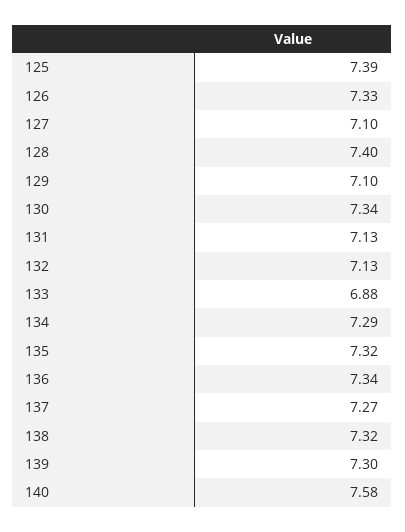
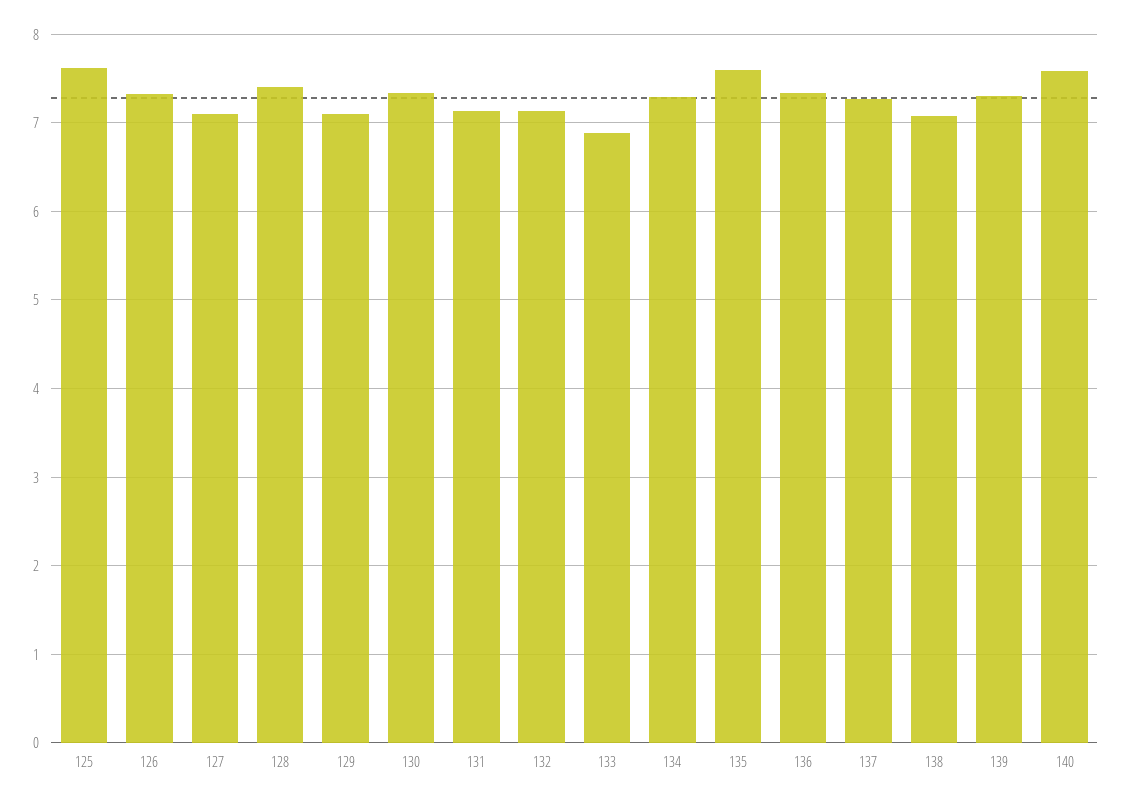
  {
-   "125": 7.39,
+   "125": 7.6,
    "126": 7.33,
    "127": 7.1,
    "128": 7.4,
    "129": 7.1,
    "130": 7.34,
    "131": 7.13,
    "132": 7.13,
    "133": 6.88,
    "134": 7.29,
-   "135": 7.32,
+   "135": 7.6,
    "136": 7.34,
    "137": 7.27,
-   "138": 7.32,
+   "138": 7.1,
    "139": 7.3,
    "140": 7.58
  }

